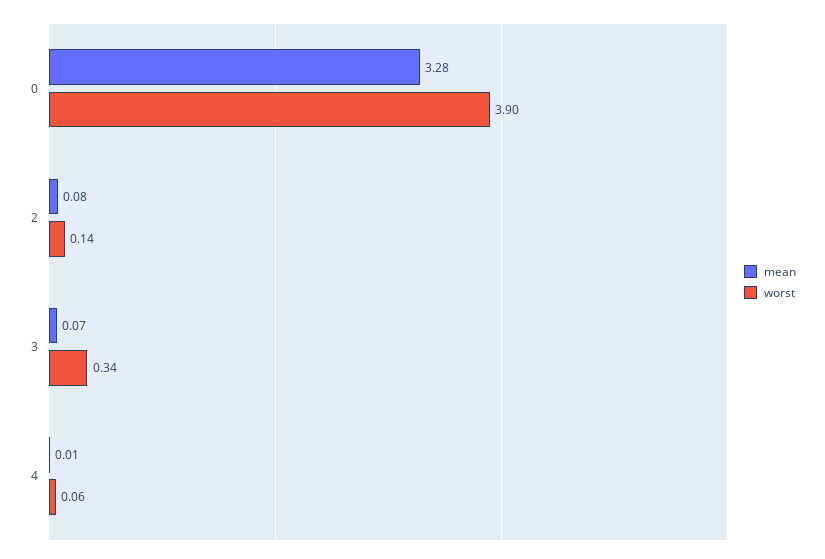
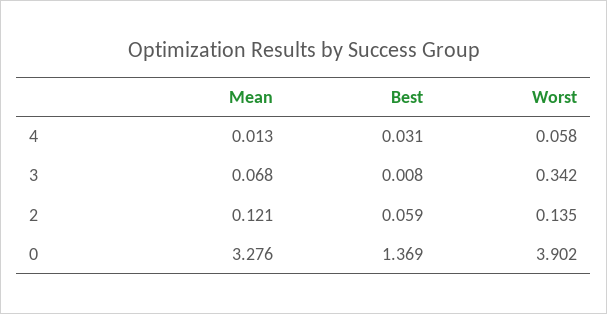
  {
    "mean": {
      "0": 3.276,
-     "2": 0.08,
+     "2": 0.121,
      "3": 0.068,
      "4": 0.013
    },
    "worst": {
      "0": 3.902,
      "2": 0.135,
      "3": 0.342,
      "4": 0.058
-   }
+   },
+   "Best": {
+     "4": 0.031,
+     "3": 0.008,
+     "2": 0.059,
+     "0": 1.369
+   }
  }

